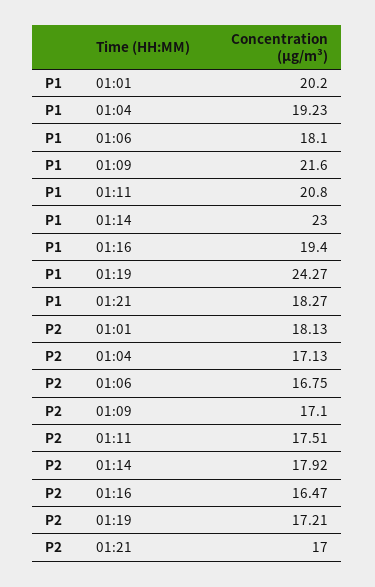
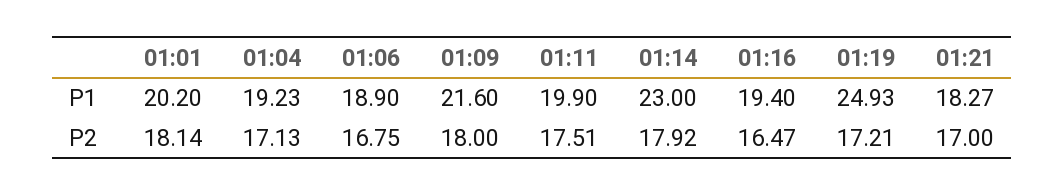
  {
    "P1": {
      "01:01": 20.2,
      "01:04": 19.23,
-     "01:06": 18.1,
+     "01:06": 18.9,
      "01:09": 21.6,
-     "01:11": 20.8,
+     "01:11": 19.9,
      "01:14": 23,
      "01:16": 19.4,
-     "01:19": 24.27,
+     "01:19": 24.93,
      "01:21": 18.27
    },
    "P2": {
-     "01:01": 18.13,
+     "01:01": 18.14,
      "01:04": 17.13,
      "01:06": 16.75,
-     "01:09": 17.1,
+     "01:09": 18,
      "01:11": 17.51,
      "01:14": 17.92,
      "01:16": 16.47,
      "01:19": 17.21,
      "01:21": 17
    }
  }

